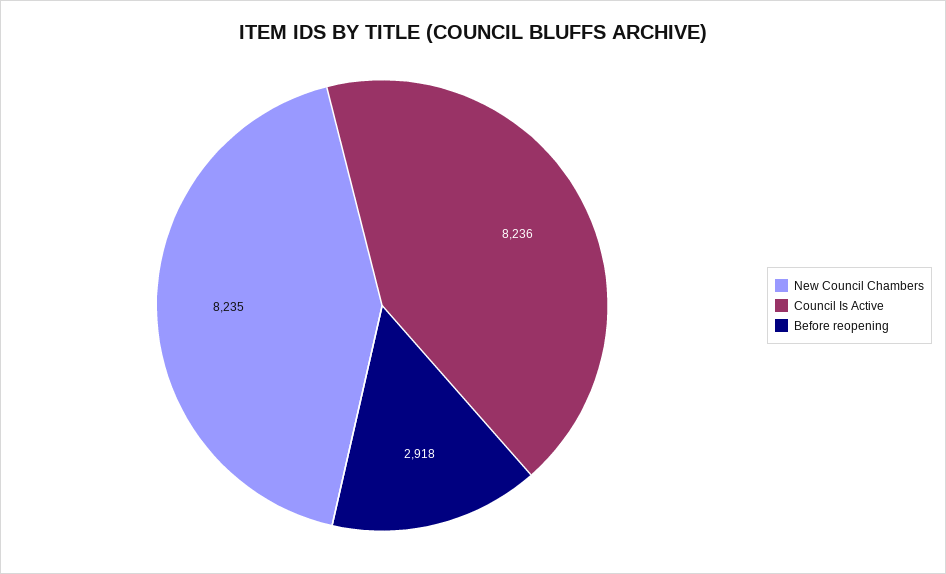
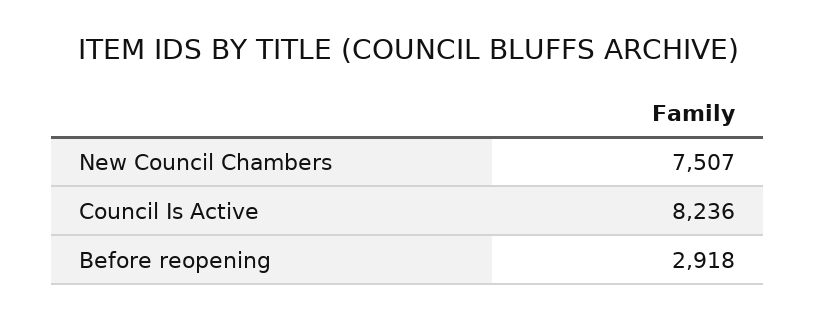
  {
-   "New Council Chambers": 8235,
+   "New Council Chambers": 7507,
    "Council Is Active": 8236,
    "Before reopening": 2918
  }

